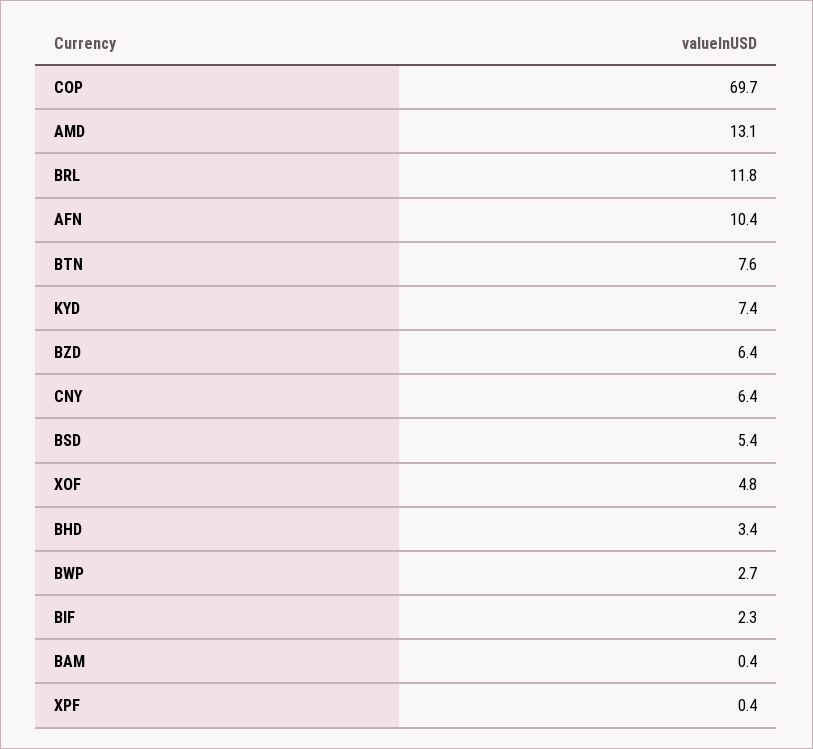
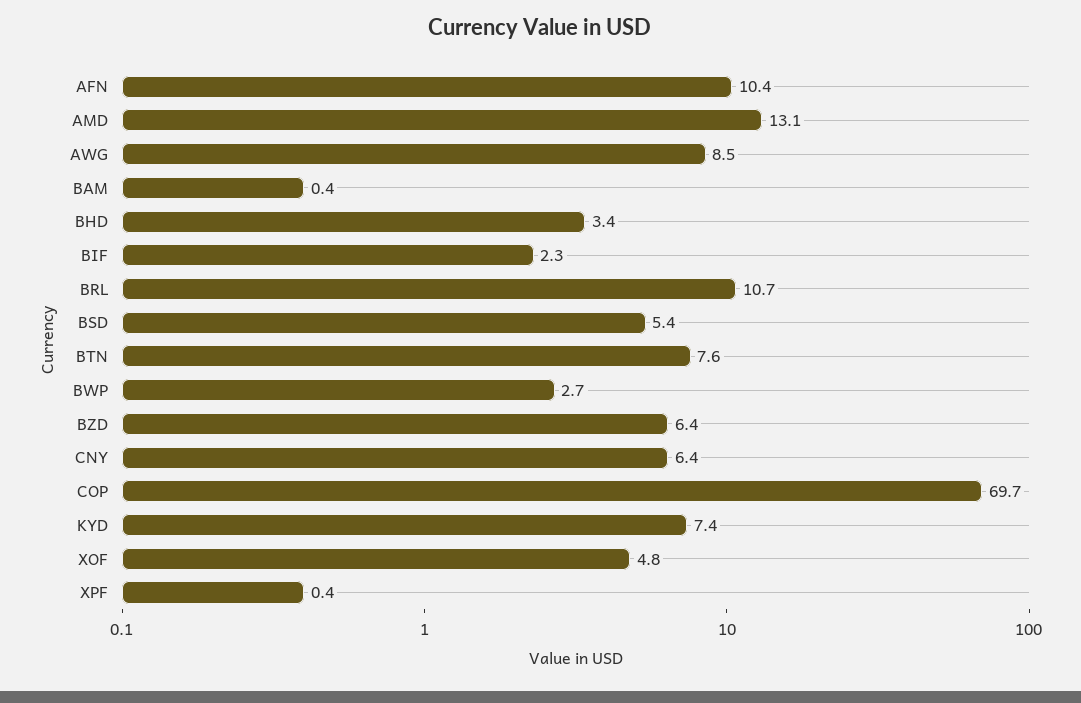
  {
    "COP": 69.7,
    "AMD": 13.1,
-   "BRL": 11.8,
+   "BRL": 10.7,
    "AFN": 10.4,
    "BTN": 7.6,
    "KYD": 7.4,
    "BZD": 6.4,
    "CNY": 6.4,
    "BSD": 5.4,
    "XOF": 4.8,
    "BHD": 3.4,
    "BWP": 2.7,
    "BIF": 2.3,
    "BAM": 0.4,
-   "XPF": 0.4
+   "XPF": 0.4,
+   "AWG": 8.5
  }

